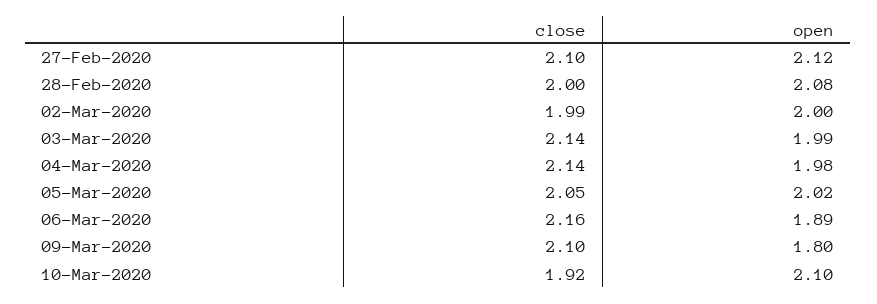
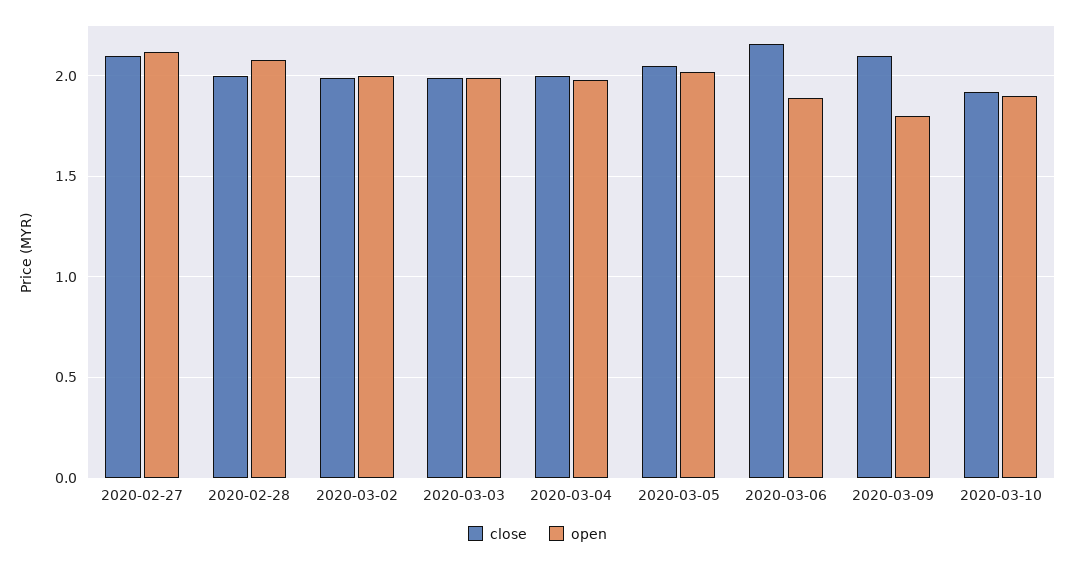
  {
    "close": {
      "27-Feb-2020": 2.1,
      "28-Feb-2020": 2,
      "02-Mar-2020": 1.99,
-     "03-Mar-2020": 2.14,
+     "03-Mar-2020": 2,
-     "04-Mar-2020": 2.14,
+     "04-Mar-2020": 2,
      "05-Mar-2020": 2.05,
      "06-Mar-2020": 2.16,
      "09-Mar-2020": 2.1,
      "10-Mar-2020": 1.92
    },
    "open": {
      "27-Feb-2020": 2.12,
      "28-Feb-2020": 2.08,
      "02-Mar-2020": 2,
      "03-Mar-2020": 1.99,
      "04-Mar-2020": 1.98,
      "05-Mar-2020": 2.02,
      "06-Mar-2020": 1.89,
      "09-Mar-2020": 1.8,
-     "10-Mar-2020": 2.1
+     "10-Mar-2020": 1.9
    }
  }

